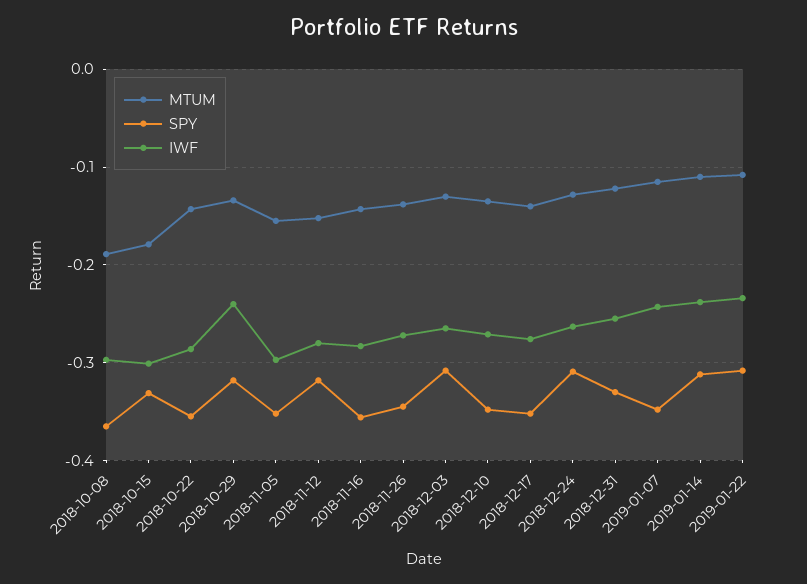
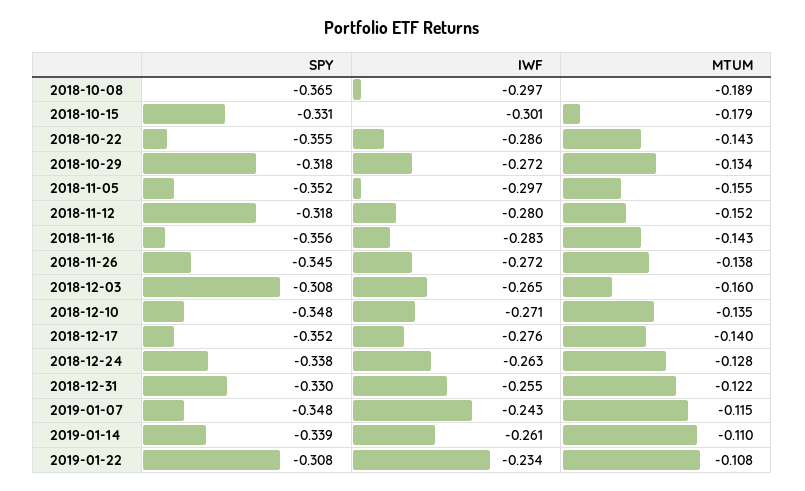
  {
    "MTUM": {
      "2018-10-08": -0.189,
      "2018-10-15": -0.179,
      "2018-10-22": -0.143,
      "2018-10-29": -0.134,
      "2018-11-05": -0.155,
      "2018-11-12": -0.152,
      "2018-11-16": -0.143,
      "2018-11-26": -0.138,
-     "2018-12-03": -0.13,
+     "2018-12-03": -0.16,
      "2018-12-10": -0.135,
      "2018-12-17": -0.14,
      "2018-12-24": -0.128,
      "2018-12-31": -0.122,
      "2019-01-07": -0.115,
      "2019-01-14": -0.11,
      "2019-01-22": -0.108
    },
    "SPY": {
      "2018-10-08": -0.365,
      "2018-10-15": -0.331,
      "2018-10-22": -0.355,
      "2018-10-29": -0.318,
      "2018-11-05": -0.352,
      "2018-11-12": -0.318,
      "2018-11-16": -0.356,
      "2018-11-26": -0.345,
      "2018-12-03": -0.308,
      "2018-12-10": -0.348,
      "2018-12-17": -0.352,
-     "2018-12-24": -0.31,
+     "2018-12-24": -0.338,
      "2018-12-31": -0.33,
      "2019-01-07": -0.348,
-     "2019-01-14": -0.31,
+     "2019-01-14": -0.339,
      "2019-01-22": -0.308
    },
    "IWF": {
      "2018-10-08": -0.297,
      "2018-10-15": -0.301,
      "2018-10-22": -0.286,
-     "2018-10-29": -0.24,
+     "2018-10-29": -0.272,
      "2018-11-05": -0.297,
      "2018-11-12": -0.28,
      "2018-11-16": -0.283,
      "2018-11-26": -0.272,
      "2018-12-03": -0.265,
      "2018-12-10": -0.271,
      "2018-12-17": -0.276,
      "2018-12-24": -0.263,
      "2018-12-31": -0.255,
      "2019-01-07": -0.243,
-     "2019-01-14": -0.24,
+     "2019-01-14": -0.261,
      "2019-01-22": -0.234
    }
  }

